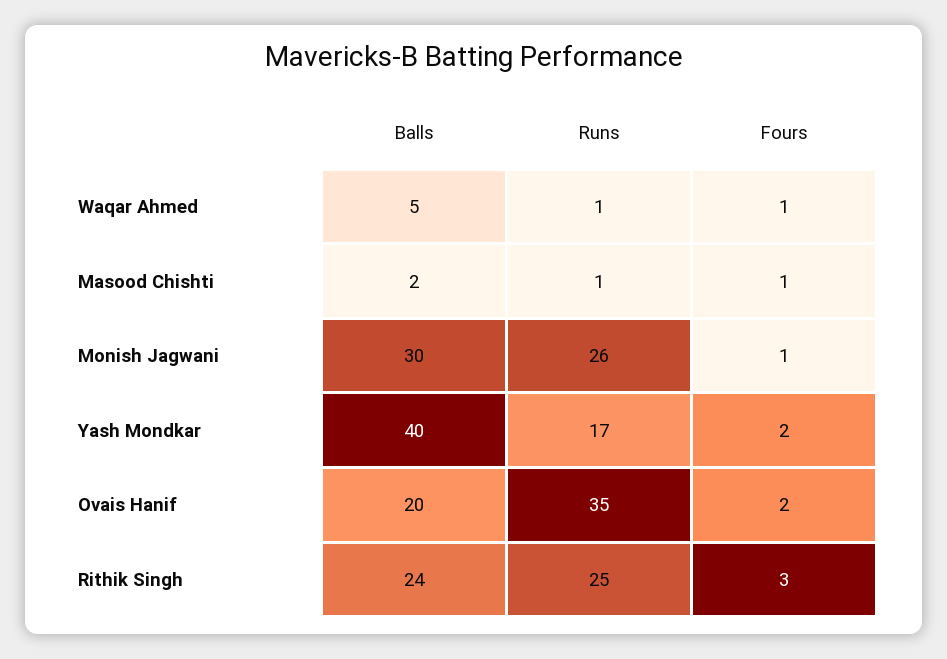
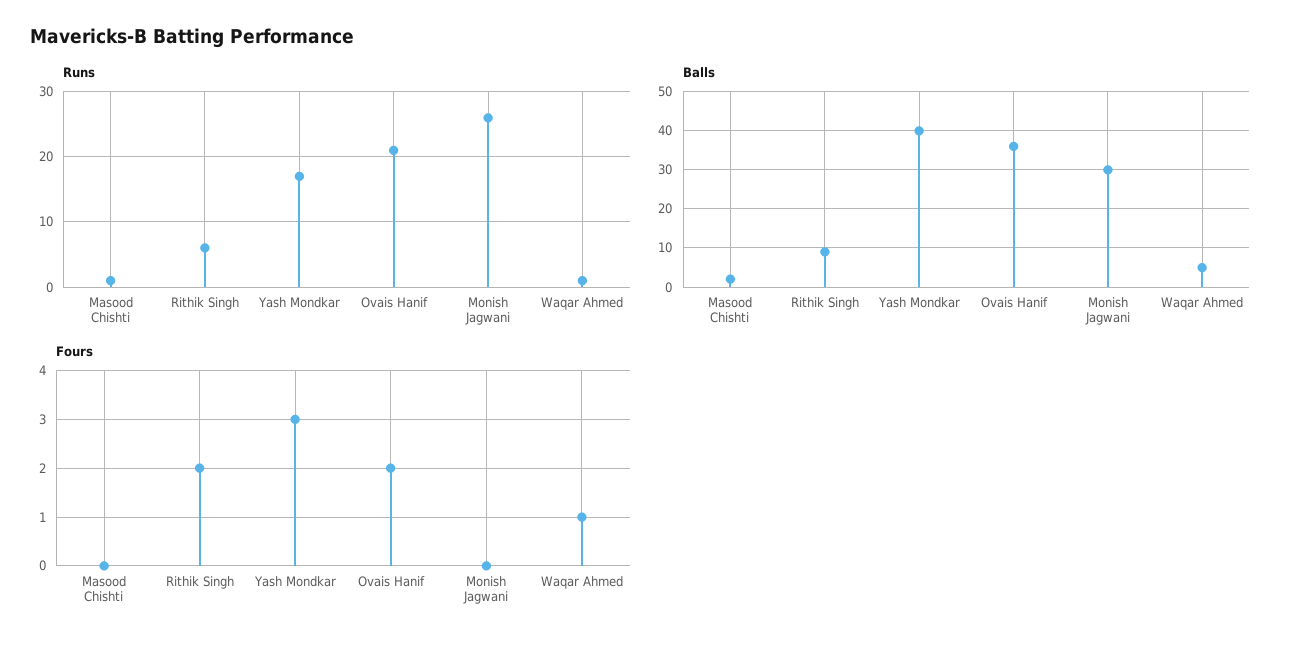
  {
    "Balls": {
      "Waqar Ahmed": 5,
      "Masood Chishti": 2,
      "Monish Jagwani": 30,
      "Yash Mondkar": 40,
-     "Ovais Hanif": 20,
+     "Ovais Hanif": 35,
-     "Rithik Singh": 24
+     "Rithik Singh": 10
    },
    "Runs": {
      "Waqar Ahmed": 1,
      "Masood Chishti": 1,
      "Monish Jagwani": 26,
      "Yash Mondkar": 17,
-     "Ovais Hanif": 35,
+     "Ovais Hanif": 21,
-     "Rithik Singh": 25
+     "Rithik Singh": 6
    },
    "Fours": {
      "Waqar Ahmed": 1,
-     "Masood Chishti": 1,
+     "Masood Chishti": 0,
-     "Monish Jagwani": 1,
+     "Monish Jagwani": 0,
-     "Yash Mondkar": 2,
+     "Yash Mondkar": 3,
      "Ovais Hanif": 2,
-     "Rithik Singh": 3
+     "Rithik Singh": 2
    }
  }

